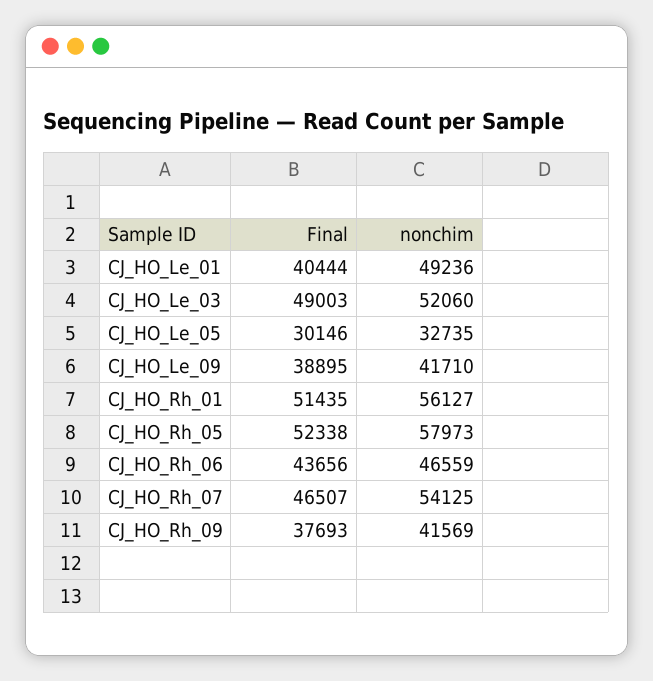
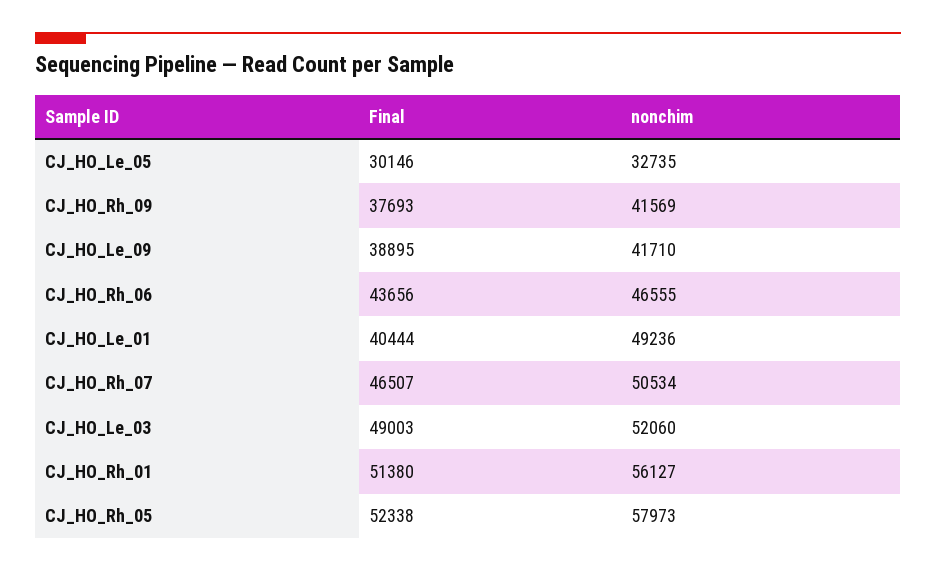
  {
    "Final": {
      "CJ_HO_Le_01": 40444,
      "CJ_HO_Le_03": 49003,
      "CJ_HO_Le_05": 30146,
      "CJ_HO_Le_09": 38895,
-     "CJ_HO_Rh_01": 51435,
+     "CJ_HO_Rh_01": 51380,
      "CJ_HO_Rh_05": 52338,
      "CJ_HO_Rh_06": 43656,
      "CJ_HO_Rh_07": 46507,
      "CJ_HO_Rh_09": 37693
    },
    "nonchim": {
      "CJ_HO_Le_01": 49236,
      "CJ_HO_Le_03": 52060,
      "CJ_HO_Le_05": 32735,
      "CJ_HO_Le_09": 41710,
      "CJ_HO_Rh_01": 56127,
      "CJ_HO_Rh_05": 57973,
-     "CJ_HO_Rh_06": 46559,
+     "CJ_HO_Rh_06": 46555,
-     "CJ_HO_Rh_07": 54125,
+     "CJ_HO_Rh_07": 50534,
      "CJ_HO_Rh_09": 41569
    }
  }

